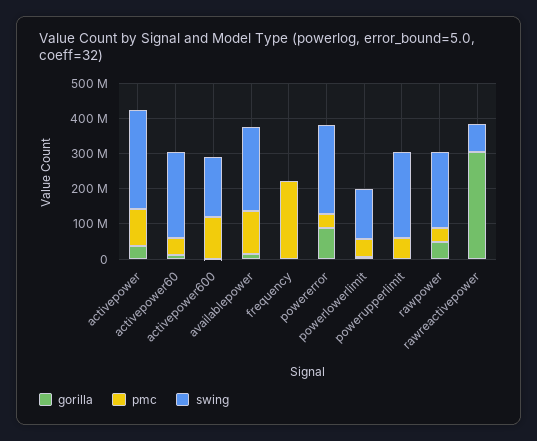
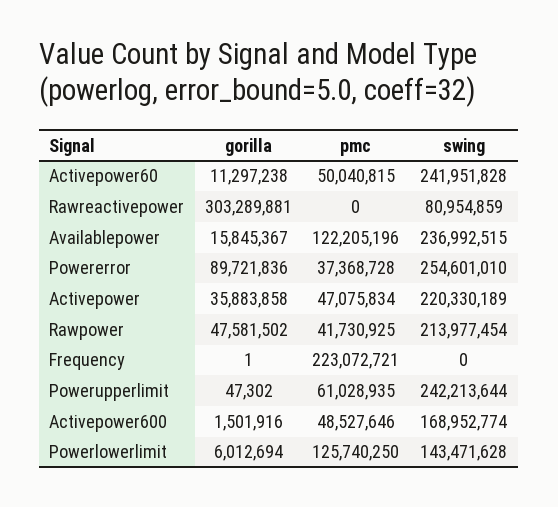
  {
    "gorilla": {
      "activepower": 35883858,
      "activepower60": 11297238,
      "activepower600": 1501916,
      "availablepower": 15845367,
      "frequency": 1,
      "powererror": 89721836,
      "powerlowerlimit": 6012694,
      "powerupperlimit": 47302,
      "rawpower": 47581502,
      "rawreactivepower": 303289881
    },
    "pmc": {
-     "activepower": 100000000,
+     "activepower": 47075834,
      "activepower60": 50040815,
-     "activepower600": 125000000,
+     "activepower600": 48527646,
      "availablepower": 122205196,
      "frequency": 223072721,
      "powererror": 37368728,
-     "powerlowerlimit": 50000000,
+     "powerlowerlimit": 125740250,
      "powerupperlimit": 61028935,
      "rawpower": 41730925,
      "rawreactivepower": 0
    },
    "swing": {
-     "activepower": 275000000,
+     "activepower": 220330189,
      "activepower60": 241951828,
      "activepower600": 168952774,
      "availablepower": 236992515,
      "frequency": 0,
      "powererror": 254601010,
      "powerlowerlimit": 143471628,
      "powerupperlimit": 242213644,
      "rawpower": 213977454,
      "rawreactivepower": 80954859
    }
  }

